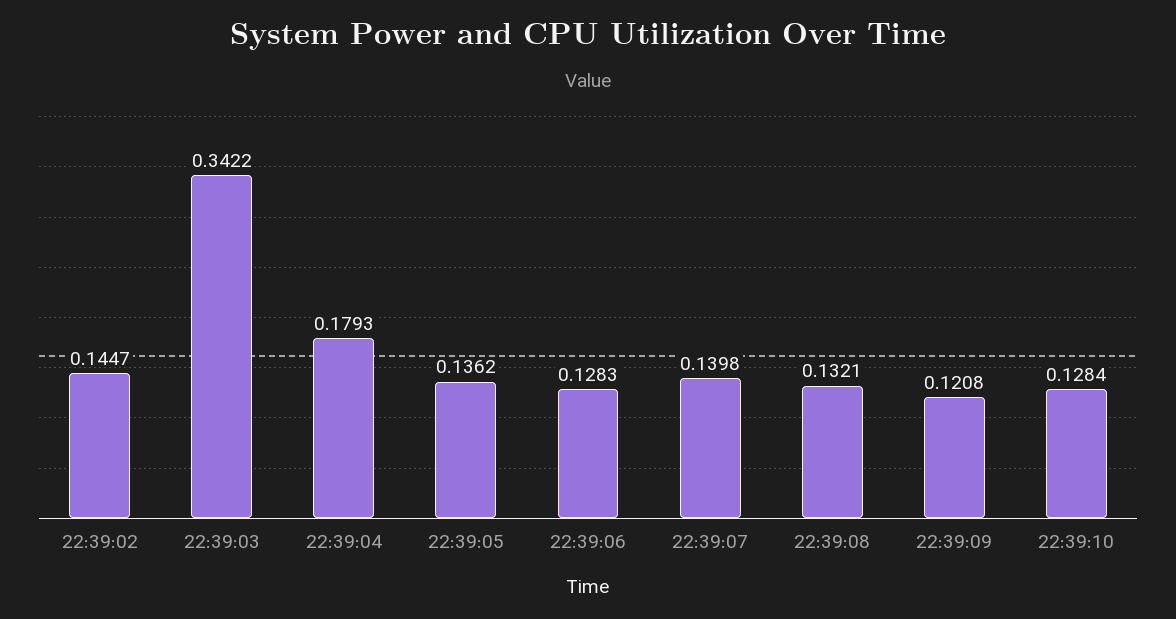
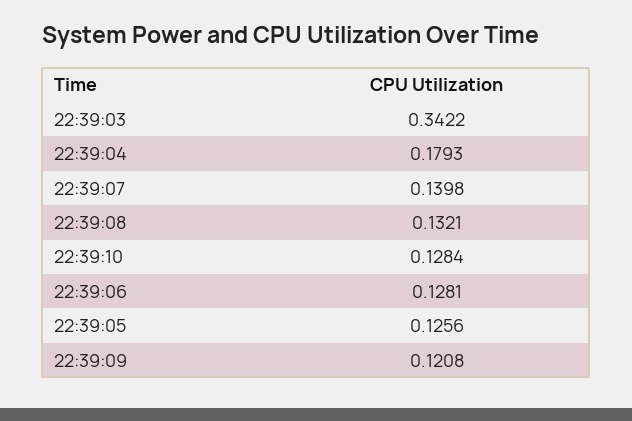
  {
-   "22:39:02": 0.1447,
    "22:39:03": 0.3422,
    "22:39:04": 0.1793,
-   "22:39:05": 0.1362,
+   "22:39:05": 0.1256,
-   "22:39:06": 0.1283,
+   "22:39:06": 0.1281,
    "22:39:07": 0.1398,
    "22:39:08": 0.1321,
    "22:39:09": 0.1208,
    "22:39:10": 0.1284
  }

